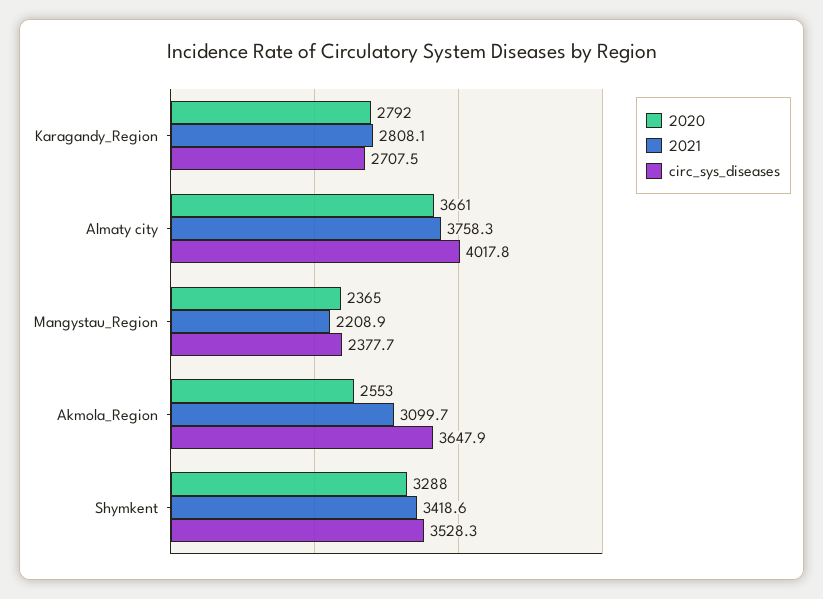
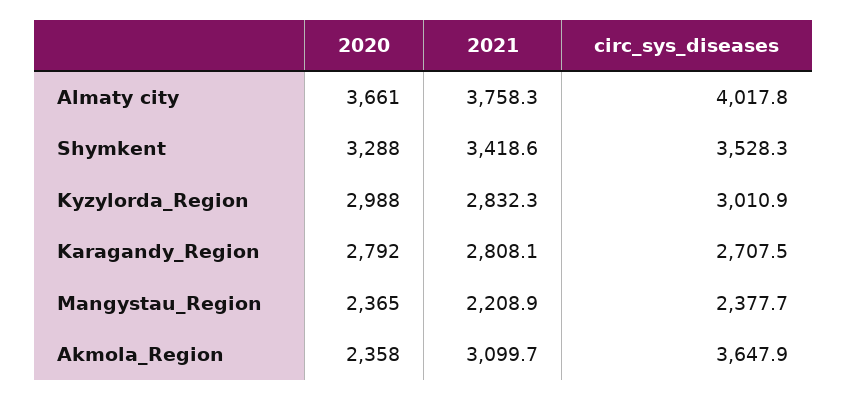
  {
    "2020": {
      "Karagandy_Region": 2792,
      "Almaty city": 3661,
      "Mangystau_Region": 2365,
-     "Akmola_Region": 2553,
+     "Akmola_Region": 2358,
-     "Shymkent": 3288
+     "Shymkent": 3288,
+     "Kyzylorda_Region": 2988
    },
    "2021": {
      "Karagandy_Region": 2808.1,
      "Almaty city": 3758.3,
      "Mangystau_Region": 2208.9,
      "Akmola_Region": 3099.7,
-     "Shymkent": 3418.6
+     "Shymkent": 3418.6,
+     "Kyzylorda_Region": 2832.3
    },
    "circ_sys_diseases": {
      "Karagandy_Region": 2707.5,
      "Almaty city": 4017.8,
      "Mangystau_Region": 2377.7,
      "Akmola_Region": 3647.9,
-     "Shymkent": 3528.3
+     "Shymkent": 3528.3,
+     "Kyzylorda_Region": 3010.9
    }
  }

